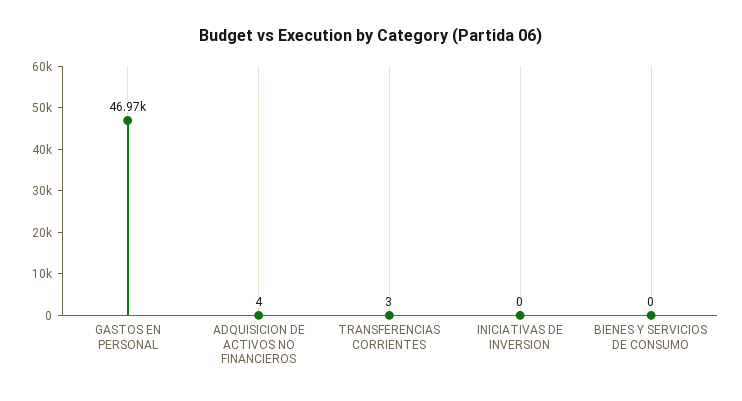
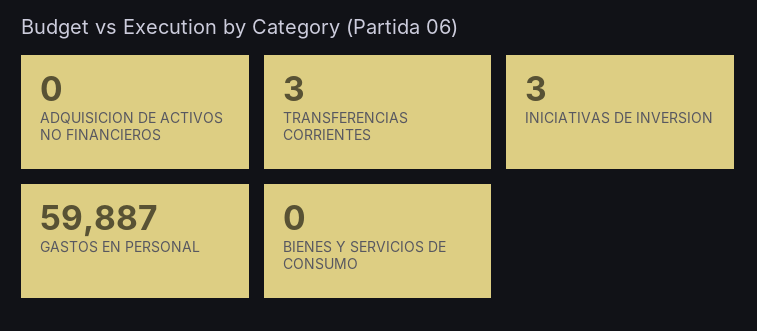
  {
-   "GASTOS EN PERSONAL": 46970,
+   "GASTOS EN PERSONAL": 59887,
-   "ADQUISICION DE ACTIVOS NO FINANCIEROS": 4,
+   "ADQUISICION DE ACTIVOS NO FINANCIEROS": 0,
    "TRANSFERENCIAS CORRIENTES": 3,
-   "INICIATIVAS DE INVERSION": 0,
+   "INICIATIVAS DE INVERSION": 3,
    "BIENES Y SERVICIOS DE CONSUMO": 0
  }

